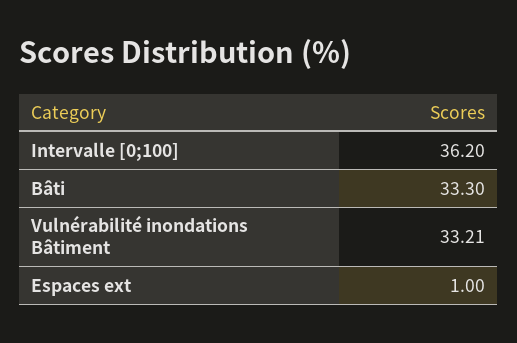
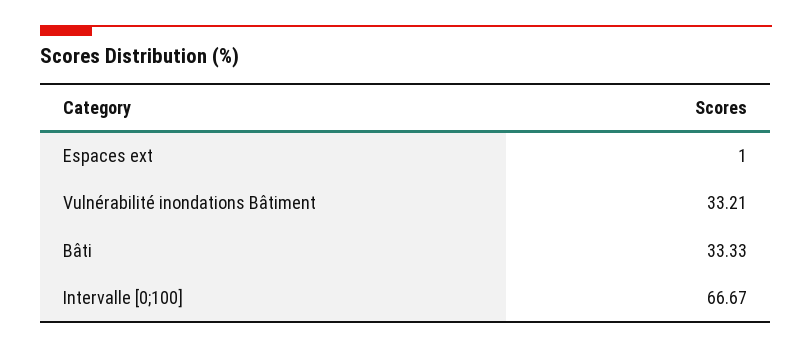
  {
-   "Intervalle [0;100]": 36.2,
+   "Intervalle [0;100]": 66.67,
-   "Bâti": 33.3,
+   "Bâti": 33.33,
    "Vulnérabilité inondations Bâtiment": 33.21,
    "Espaces ext": 1
  }

